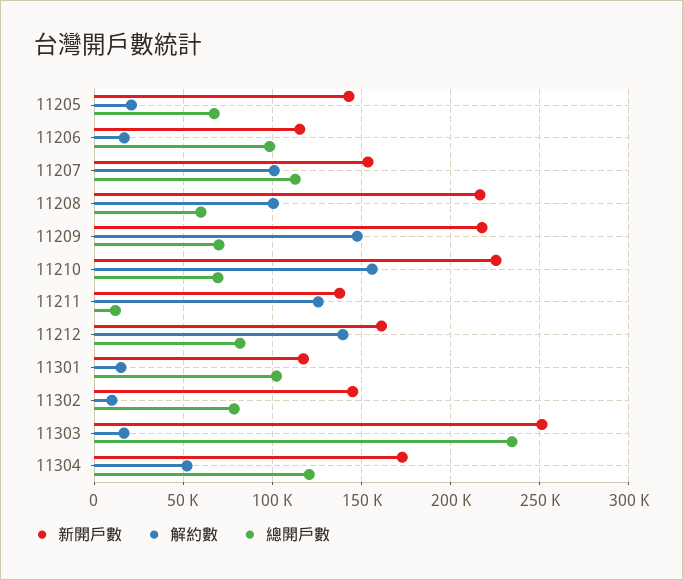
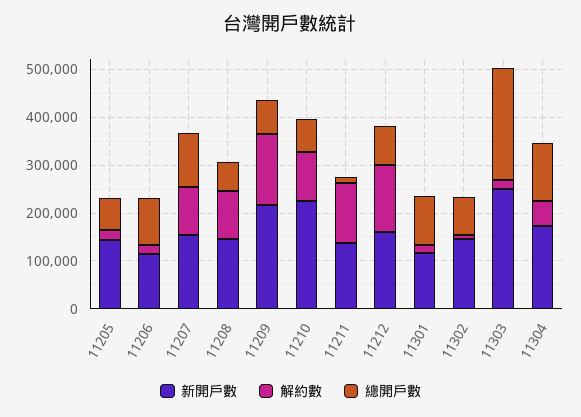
  {
    "新開戶數": {
      "11205": 145000,
      "11206": 115000,
      "11207": 155000,
-     "11208": 215000,
+     "11208": 140000,
      "11209": 220000,
      "11210": 225000,
      "11211": 140000,
      "11212": 160000,
      "11301": 115000,
      "11302": 145000,
      "11303": 250000,
      "11304": 175000
    },
    "解約數": {
      "11205": 20000,
      "11206": 15000,
      "11207": 100000,
      "11208": 100000,
      "11209": 150000,
-     "11210": 155000,
+     "11210": 100000,
      "11211": 125000,
      "11212": 140000,
      "11301": 15000,
      "11302": 10000,
      "11303": 15000,
      "11304": 50000
    },
    "總開戶數": {
      "11205": 65000,
      "11206": 100000,
      "11207": 115000,
      "11208": 60000,
      "11209": 70000,
      "11210": 70000,
      "11211": 10000,
      "11212": 80000,
      "11301": 100000,
      "11302": 80000,
      "11303": 235000,
      "11304": 120000
    }
  }

